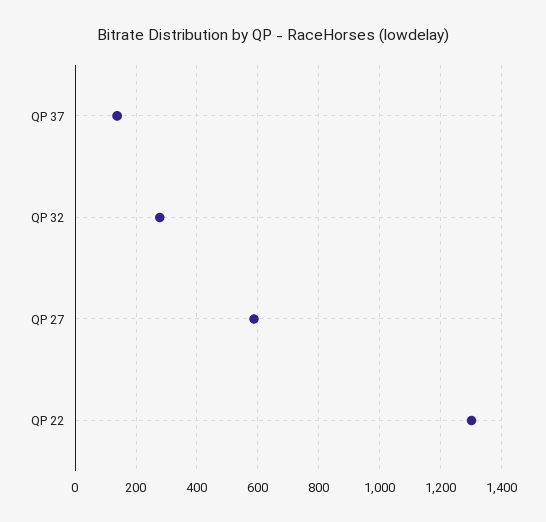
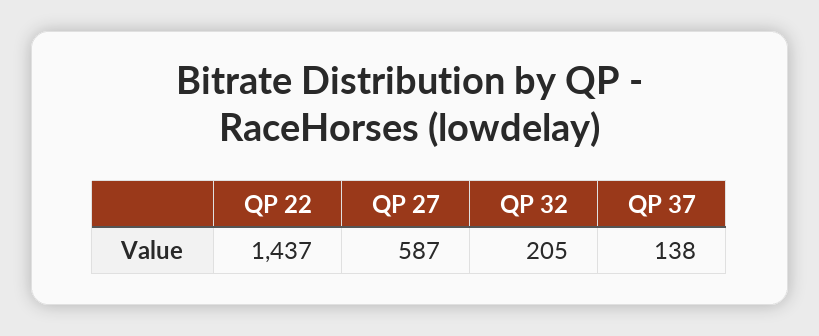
  {
    "QP 37": 138,
-   "QP 32": 280,
+   "QP 32": 205,
    "QP 27": 587,
-   "QP 22": 1300
+   "QP 22": 1437
  }

